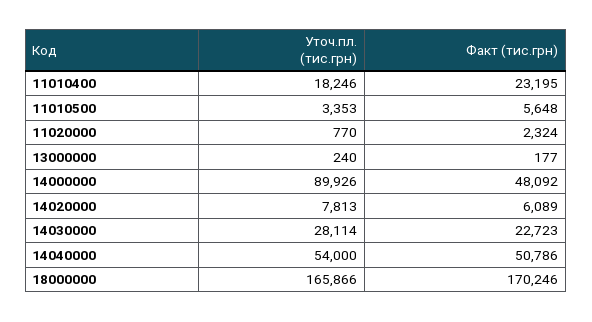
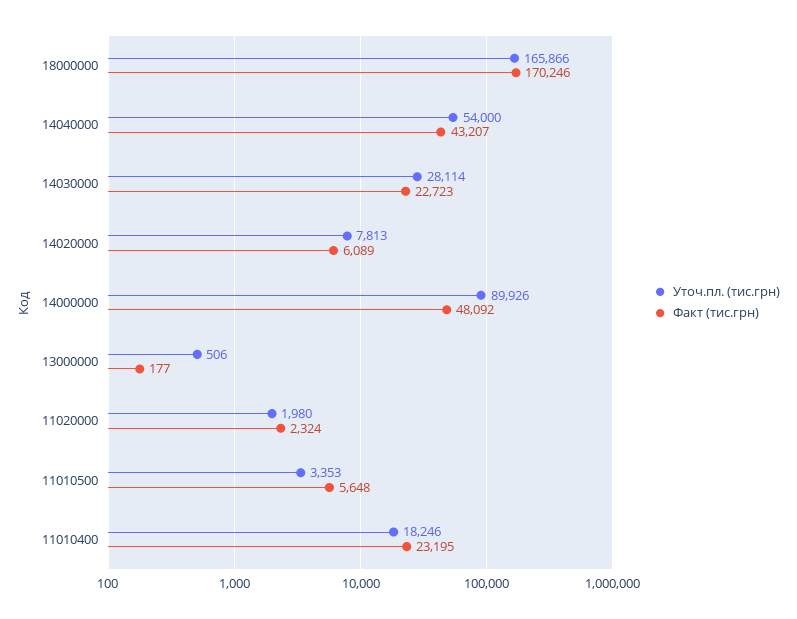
  {
    "Уточ.пл. (тис.грн)": {
      "11010400": 18246,
      "11010500": 3353,
-     "11020000": 770,
+     "11020000": 1980,
-     "13000000": 240,
+     "13000000": 506,
      "14000000": 89926,
      "14020000": 7813,
      "14030000": 28114,
      "14040000": 54000,
      "18000000": 165866
    },
    "Факт (тис.грн)": {
      "11010400": 23195,
      "11010500": 5648,
      "11020000": 2324,
      "13000000": 177,
      "14000000": 48092,
      "14020000": 6089,
      "14030000": 22723,
-     "14040000": 50786,
+     "14040000": 43207,
      "18000000": 170246
    }
  }

